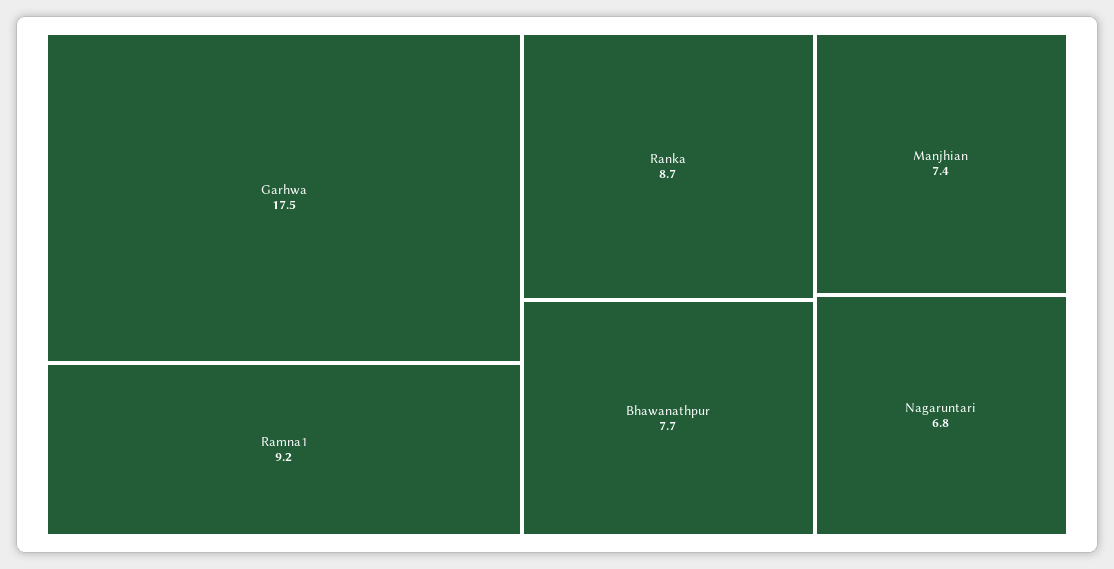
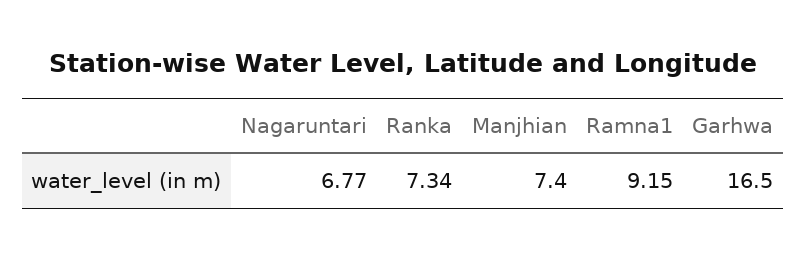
  {
-   "Garhwa": 17.5,
+   "Garhwa": 16.5,
    "Ramna1": 9.15,
-   "Ranka": 8.7,
+   "Ranka": 7.34,
-   "Bhawanathpur": 7.7,
    "Manjhian": 7.4,
    "Nagaruntari": 6.77
  }

